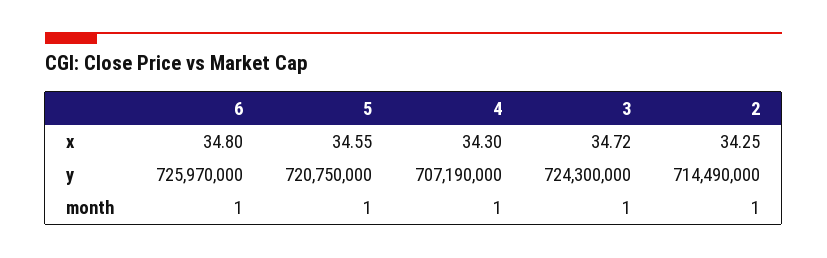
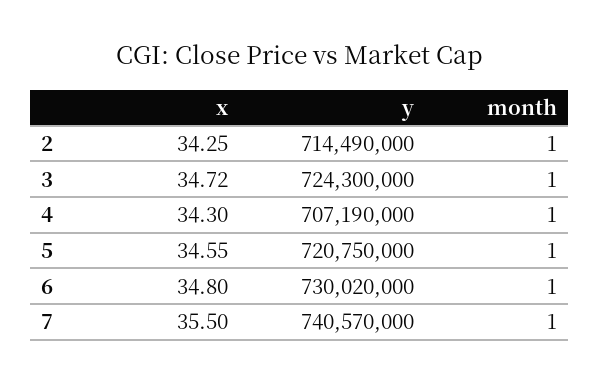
  {
    "6": {
      "x": 34.8,
-     "y": 725970000,
+     "y": 730020000,
      "month": 1
    },
    "5": {
      "x": 34.55,
      "y": 720750000,
      "month": 1
    },
    "4": {
      "x": 34.3,
      "y": 707190000,
      "month": 1
    },
    "3": {
      "x": 34.72,
      "y": 724300000,
      "month": 1
    },
    "2": {
      "x": 34.25,
      "y": 714490000,
      "month": 1
-   }
+   },
+   "7": {
+     "x": 35.5,
+     "y": 740570000,
+     "month": 1
+   }
  }

